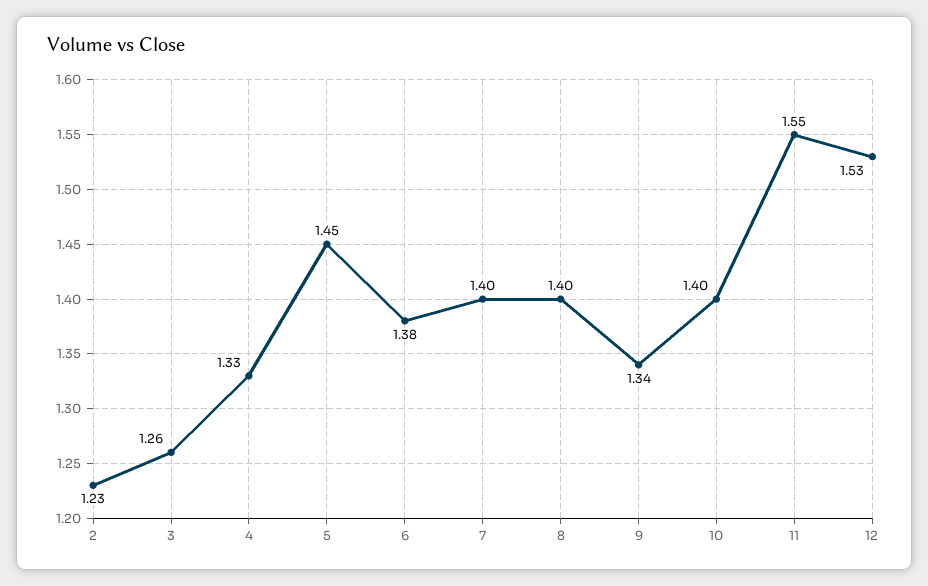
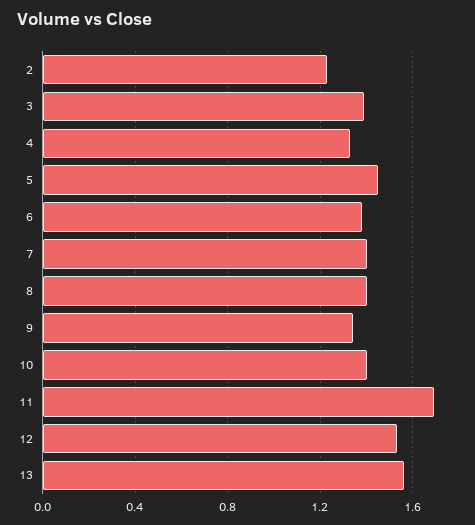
  {
    "2": 1.23,
-   "3": 1.26,
+   "3": 1.4,
    "4": 1.33,
    "5": 1.45,
    "6": 1.38,
    "7": 1.4,
    "8": 1.4,
    "9": 1.34,
    "10": 1.4,
-   "11": 1.55,
+   "11": 1.7,
-   "12": 1.53
+   "12": 1.53,
+   "13": 1.55
  }

